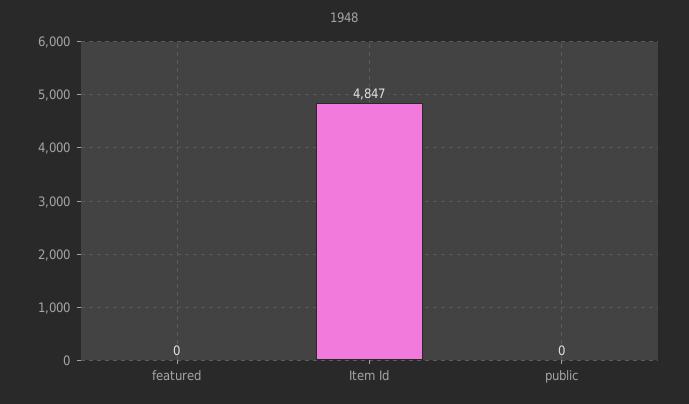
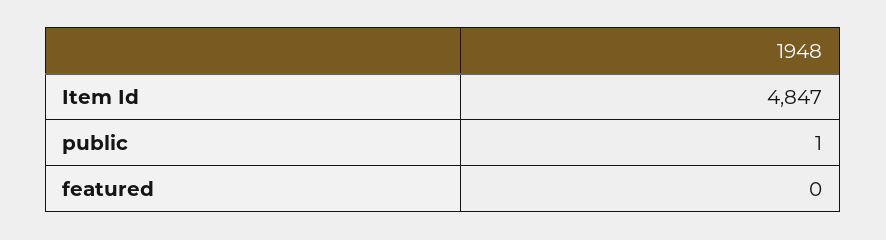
  {
    "featured": 0,
    "Item Id": 4847,
-   "public": 0
+   "public": 1
  }

